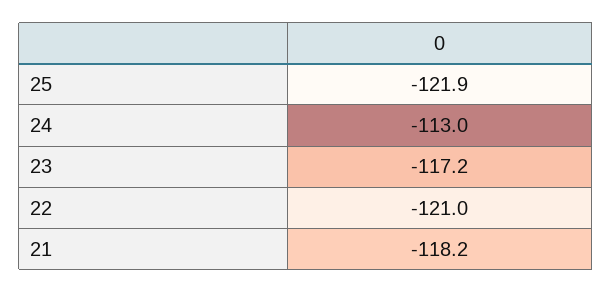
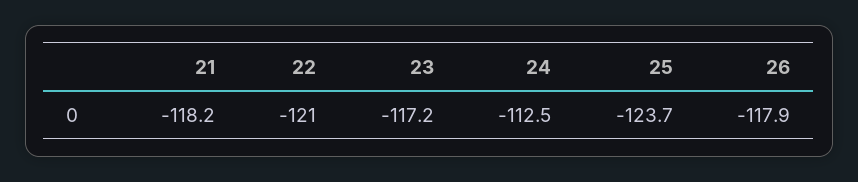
  {
-   "25": -121.9,
+   "25": -123.7,
-   "24": -113,
+   "24": -112.5,
    "23": -117.2,
    "22": -121,
-   "21": -118.2
+   "21": -118.2,
+   "26": -117.9
  }

